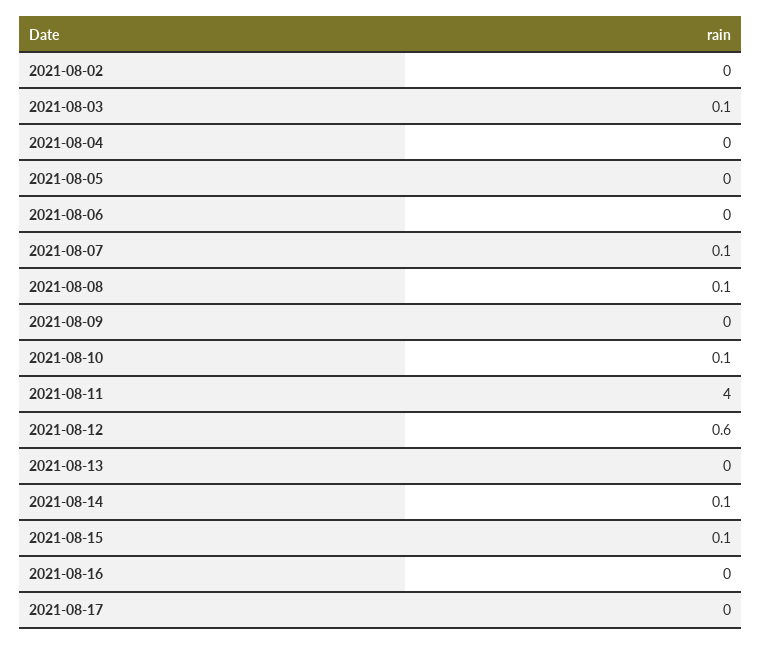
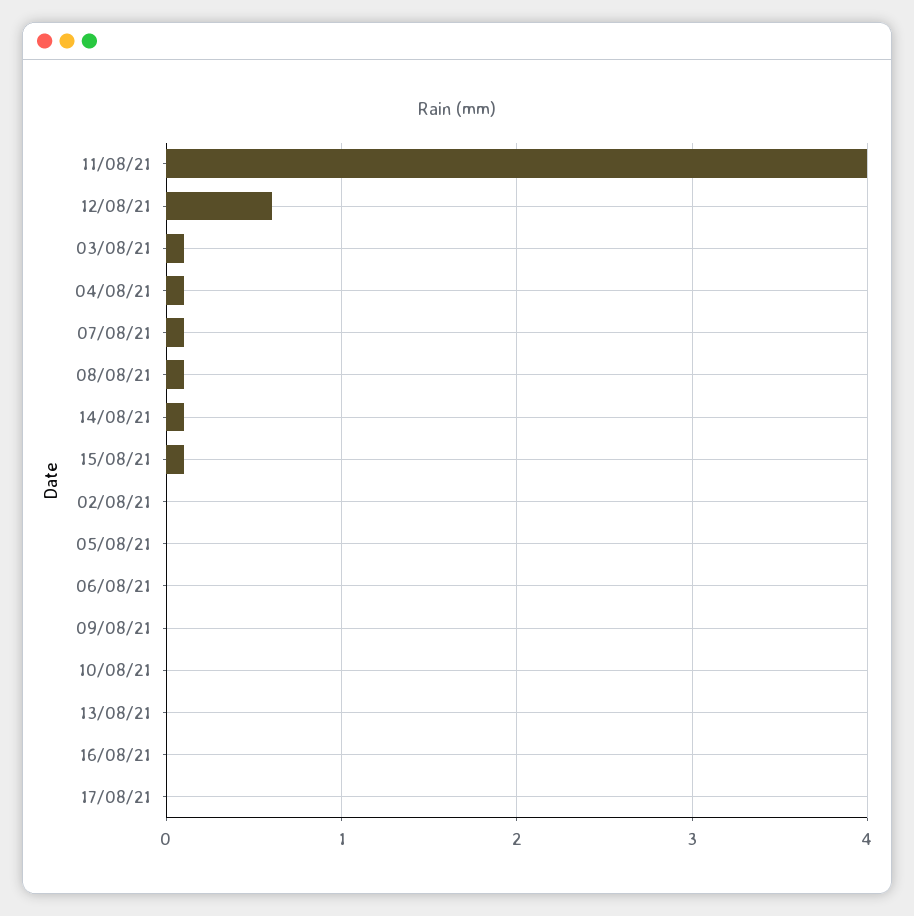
  {
    "2021-08-02": 0,
    "2021-08-03": 0.1,
-   "2021-08-04": 0,
+   "2021-08-04": 0.1,
    "2021-08-05": 0,
    "2021-08-06": 0,
    "2021-08-07": 0.1,
    "2021-08-08": 0.1,
    "2021-08-09": 0,
-   "2021-08-10": 0.1,
+   "2021-08-10": 0,
    "2021-08-11": 4,
    "2021-08-12": 0.6,
    "2021-08-13": 0,
    "2021-08-14": 0.1,
    "2021-08-15": 0.1,
    "2021-08-16": 0,
    "2021-08-17": 0
  }

